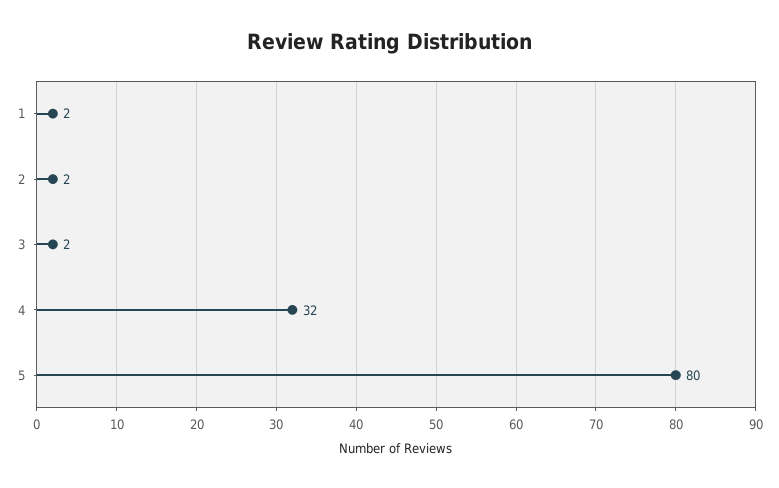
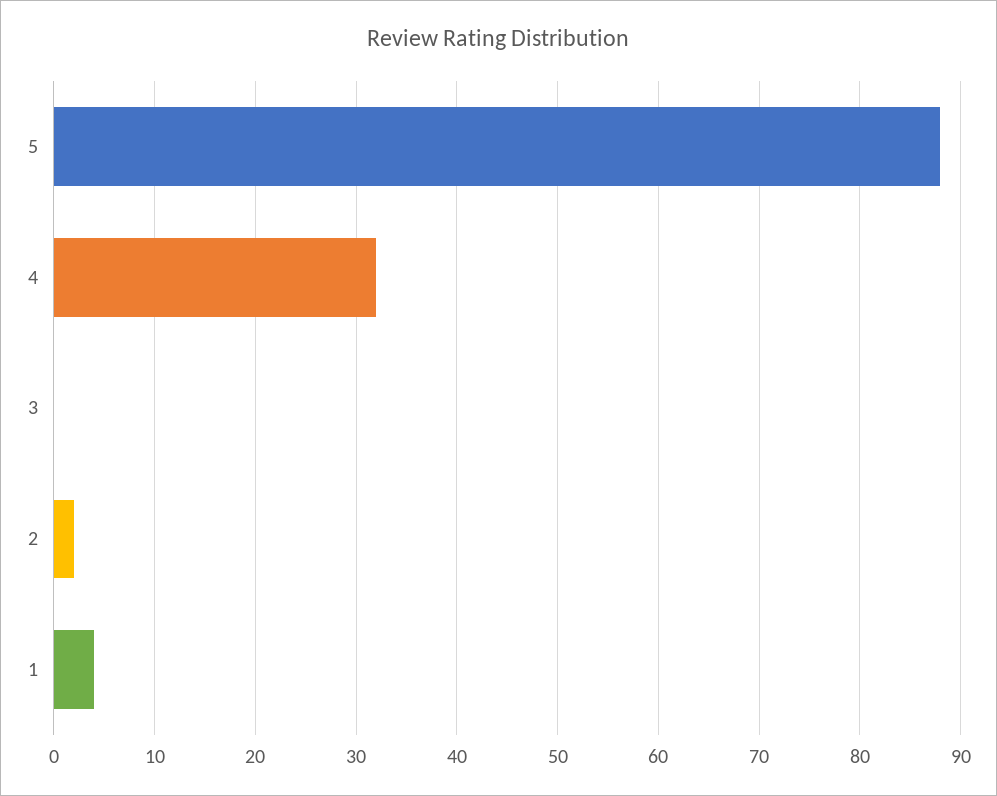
  {
-   "1": 2,
+   "1": 4,
    "2": 2,
-   "3": 2,
+   "3": 0,
    "4": 32,
-   "5": 80
+   "5": 88
  }

